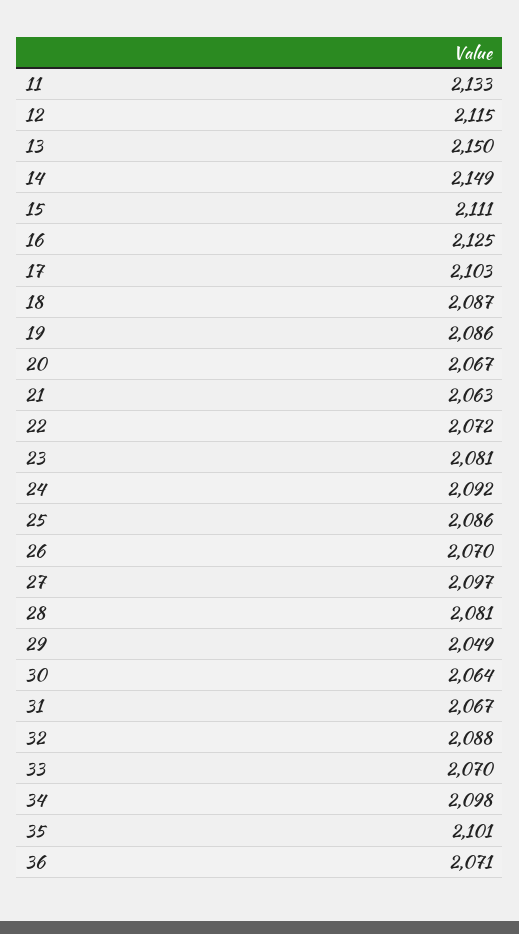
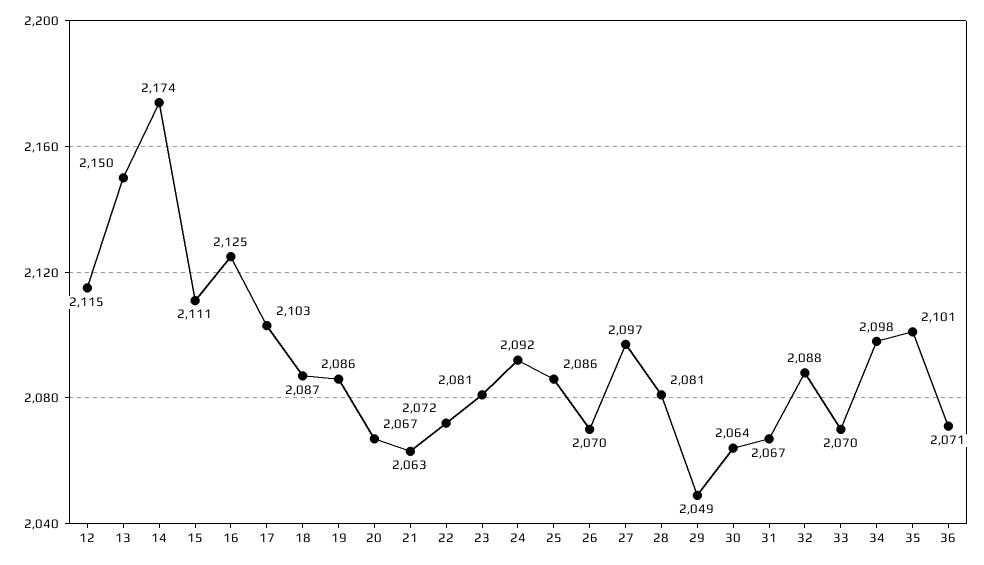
  {
-   "11": 2133,
    "12": 2115,
    "13": 2150,
-   "14": 2149,
+   "14": 2174,
    "15": 2111,
    "16": 2125,
    "17": 2103,
    "18": 2087,
    "19": 2086,
    "20": 2067,
    "21": 2063,
    "22": 2072,
    "23": 2081,
    "24": 2092,
    "25": 2086,
    "26": 2070,
    "27": 2097,
    "28": 2081,
    "29": 2049,
    "30": 2064,
    "31": 2067,
    "32": 2088,
    "33": 2070,
    "34": 2098,
    "35": 2101,
    "36": 2071
  }

